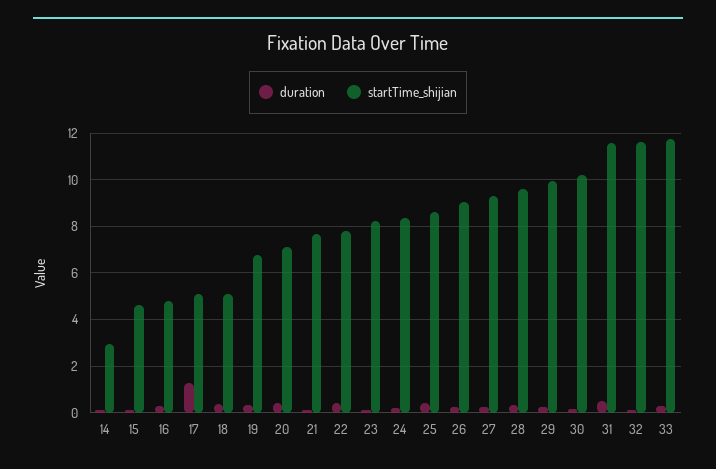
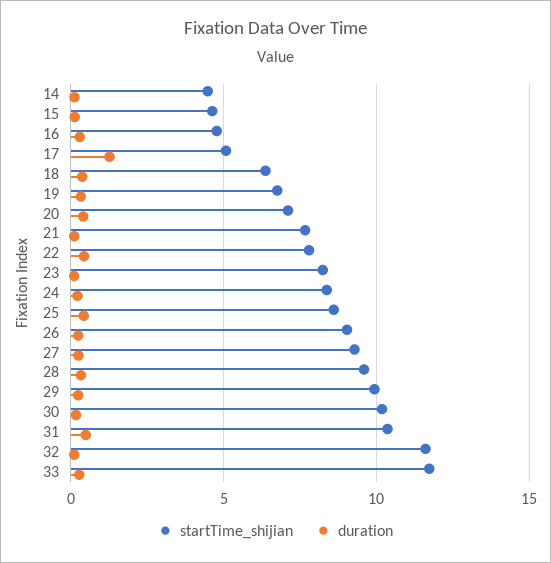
  {
    "duration": {
      "14": 0,
      "15": 0,
      "16": 0.5,
      "17": 1.5,
      "18": 0.5,
      "19": 0.5,
      "20": 0.5,
      "21": 0,
      "22": 0.5,
      "23": 0,
      "24": 0,
      "25": 0.5,
      "26": 0,
      "27": 0,
      "28": 0.5,
      "29": 0,
      "30": 0,
      "31": 0.5,
      "32": 0,
      "33": 0.5
    },
    "startTime_shijian": {
-     "14": 3,
+     "14": 4.5,
      "15": 4.5,
      "16": 5,
      "17": 5,
-     "18": 5,
+     "18": 6.5,
      "19": 7,
      "20": 7,
      "21": 7.5,
      "22": 8,
      "23": 8.5,
      "24": 8.5,
      "25": 8.5,
      "26": 9,
      "27": 9.5,
      "28": 9.5,
      "29": 10,
      "30": 10,
-     "31": 11.5,
+     "31": 10.5,
      "32": 11.5,
      "33": 11.5
    }
  }

